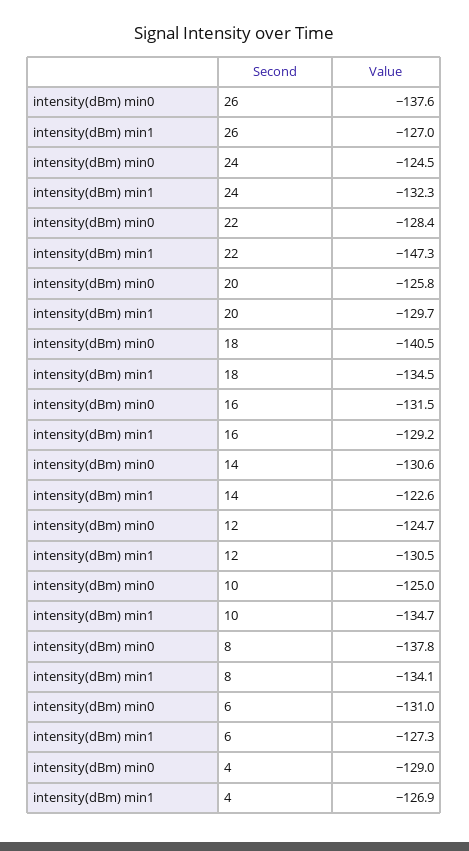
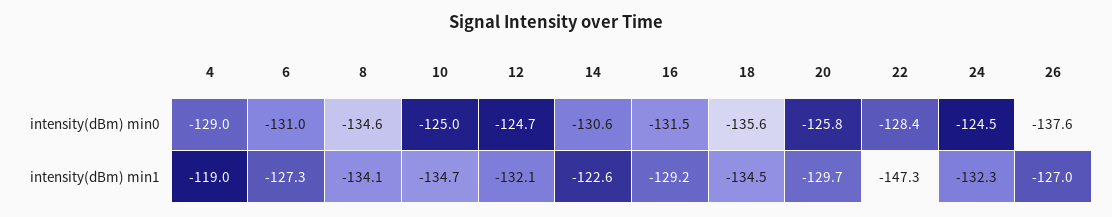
  {
    "intensity(dBm) min0": {
      "26": -137.6,
      "24": -124.5,
      "22": -128.4,
      "20": -125.8,
-     "18": -140.5,
+     "18": -135.6,
      "16": -131.5,
      "14": -130.6,
      "12": -124.7,
      "10": -125,
-     "8": -137.8,
+     "8": -134.6,
      "6": -131,
      "4": -129
    },
    "intensity(dBm) min1": {
      "26": -127,
      "24": -132.3,
      "22": -147.3,
      "20": -129.7,
      "18": -134.5,
      "16": -129.2,
      "14": -122.6,
-     "12": -130.5,
+     "12": -132.1,
      "10": -134.7,
      "8": -134.1,
      "6": -127.3,
-     "4": -126.9
+     "4": -119
    }
  }

